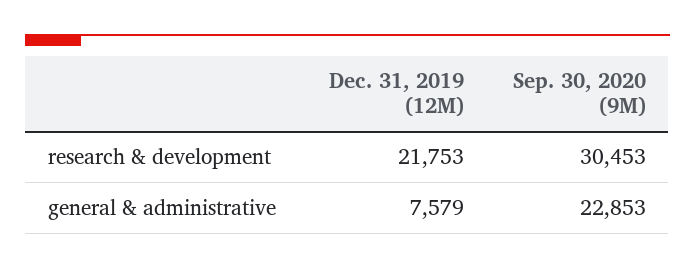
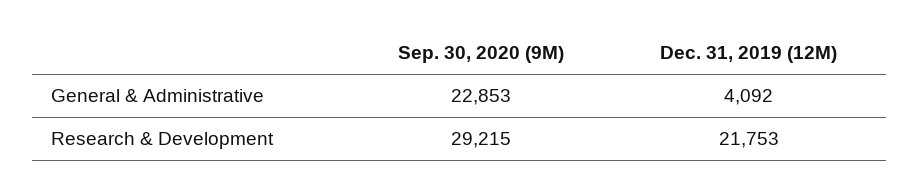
  {
    "Dec. 31, 2019 (12M)": {
      "research & development": 21753,
-     "general & administrative": 7579
+     "general & administrative": 4092
    },
    "Sep. 30, 2020 (9M)": {
-     "research & development": 30453,
+     "research & development": 29215,
      "general & administrative": 22853
    }
  }

